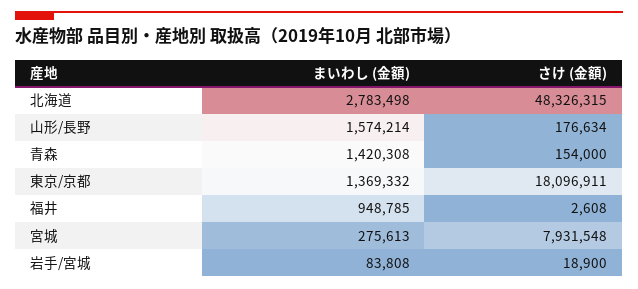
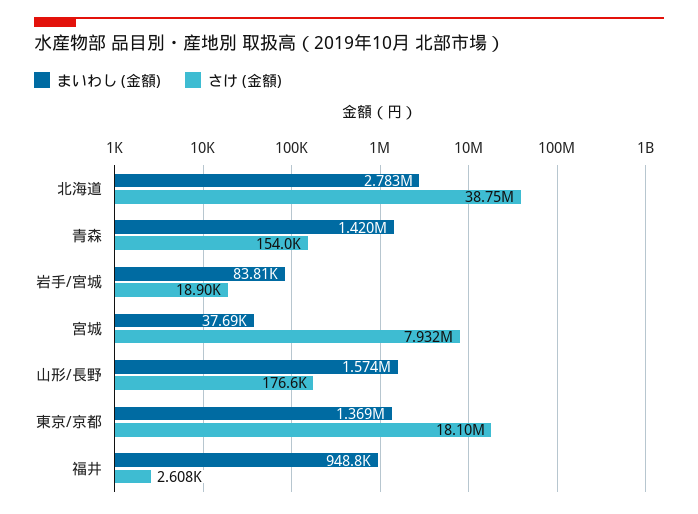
  {
    "まいわし (金額)": {
      "北海道": 2783498,
      "山形/長野": 1574214,
      "青森": 1420308,
      "東京/京都": 1369332,
      "福井": 948785,
-     "宮城": 275613,
+     "宮城": 37690,
      "岩手/宮城": 83808
    },
    "さけ (金額)": {
-     "北海道": 48326315,
+     "北海道": 38750000,
      "山形/長野": 176634,
      "青森": 154000,
      "東京/京都": 18096911,
      "福井": 2608,
      "宮城": 7931548,
      "岩手/宮城": 18900
    }
  }

